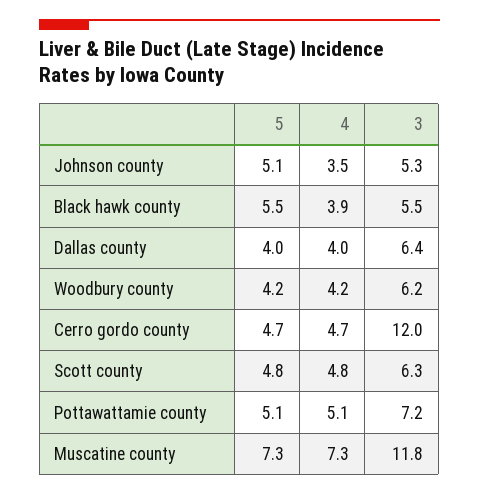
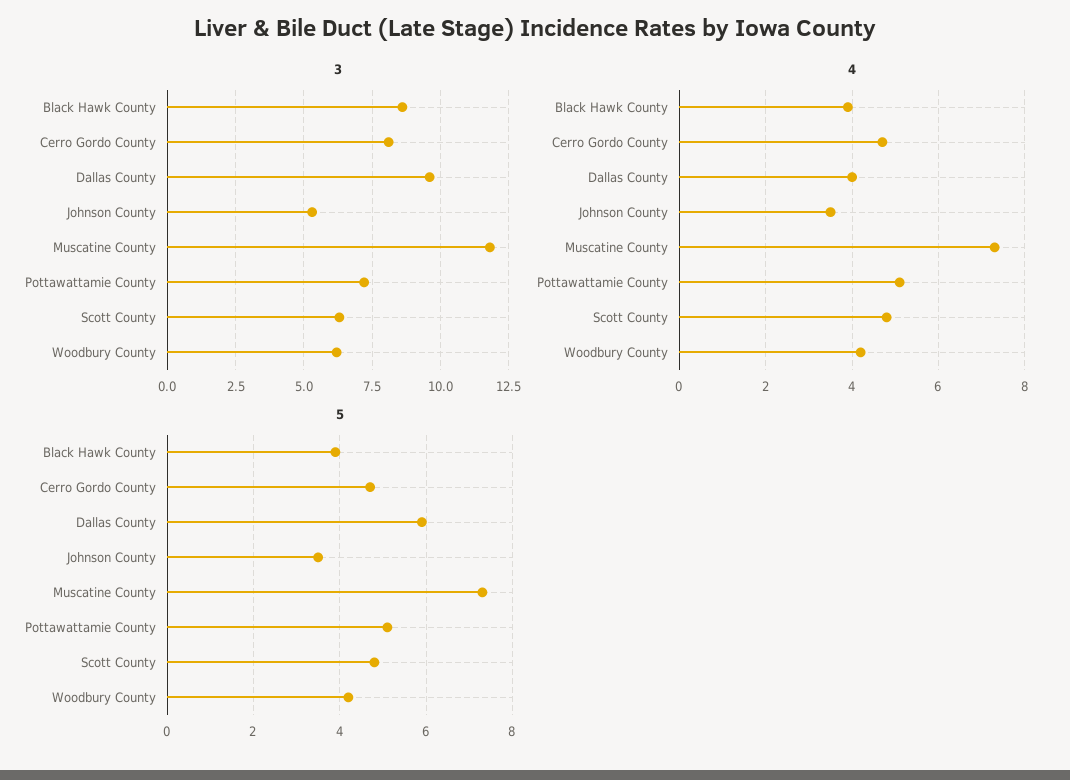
  {
    "5": {
-     "Johnson county": 5.1,
+     "Johnson county": 3.5,
-     "Black hawk county": 5.5,
+     "Black hawk county": 4,
-     "Dallas county": 4,
+     "Dallas county": 6,
      "Woodbury county": 4.2,
      "Cerro gordo county": 4.7,
      "Scott county": 4.8,
      "Pottawattamie county": 5.1,
      "Muscatine county": 7.3
    },
    "4": {
      "Johnson county": 3.5,
      "Black hawk county": 3.9,
      "Dallas county": 4,
      "Woodbury county": 4.2,
      "Cerro gordo county": 4.7,
      "Scott county": 4.8,
      "Pottawattamie county": 5.1,
      "Muscatine county": 7.3
    },
    "3": {
      "Johnson county": 5.3,
-     "Black hawk county": 5.5,
+     "Black hawk county": 8.5,
-     "Dallas county": 6.4,
+     "Dallas county": 9.5,
      "Woodbury county": 6.2,
-     "Cerro gordo county": 12,
+     "Cerro gordo county": 8,
      "Scott county": 6.3,
      "Pottawattamie county": 7.2,
      "Muscatine county": 11.8
    }
  }

